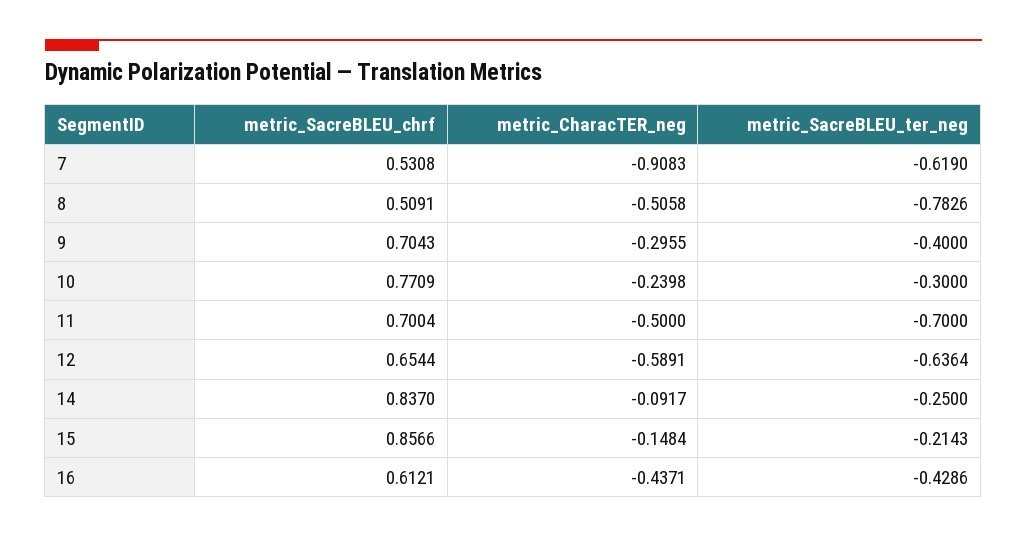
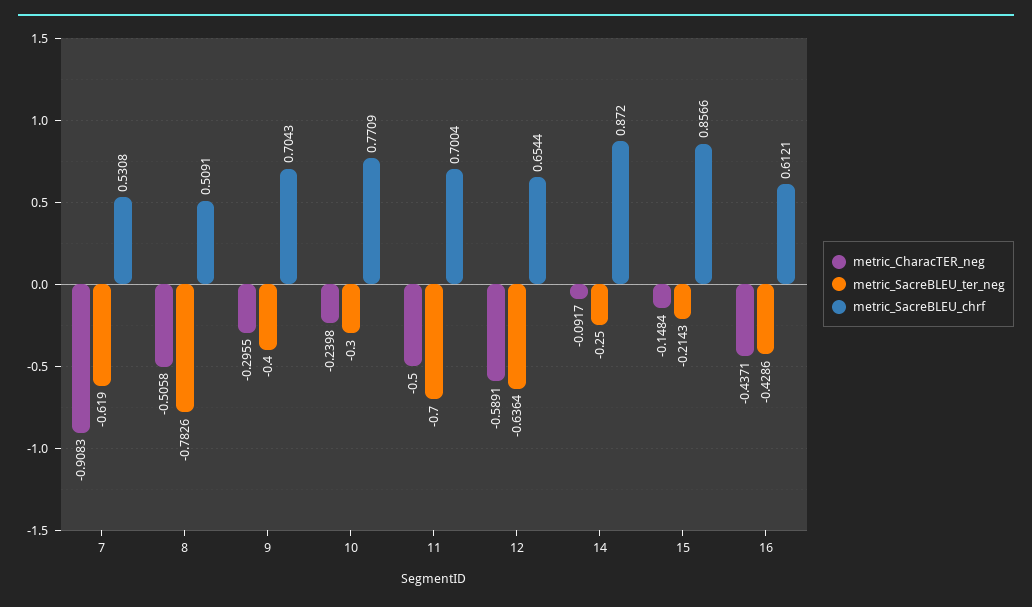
  {
    "metric_SacreBLEU_chrf": {
      "7": 0.5308,
      "8": 0.5091,
      "9": 0.7043,
      "10": 0.7709,
      "11": 0.7004,
      "12": 0.6544,
-     "14": 0.837,
+     "14": 0.872,
      "15": 0.8566,
      "16": 0.6121
    },
    "metric_CharacTER_neg": {
      "7": -0.9083,
      "8": -0.5058,
      "9": -0.2955,
      "10": -0.2398,
      "11": -0.5,
      "12": -0.5891,
      "14": -0.0917,
      "15": -0.1484,
      "16": -0.4371
    },
    "metric_SacreBLEU_ter_neg": {
      "7": -0.619,
      "8": -0.7826,
      "9": -0.4,
      "10": -0.3,
      "11": -0.7,
      "12": -0.6364,
      "14": -0.25,
      "15": -0.2143,
      "16": -0.4286
    }
  }

